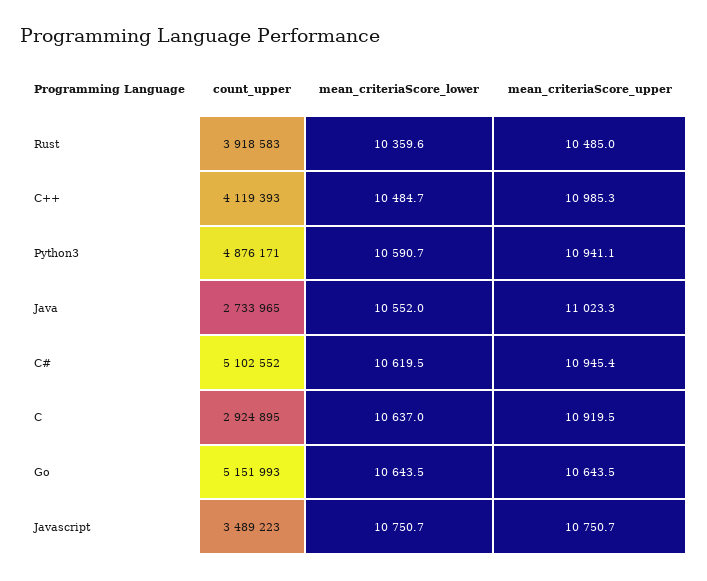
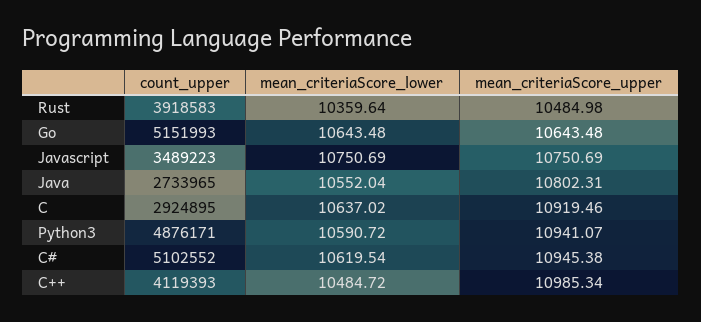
  {
    "count_upper": {
      "Rust": 3918583,
      "C++": 4119393,
      "Python3": 4876171,
      "Java": 2733965,
      "C#": 5102552,
      "C": 2924895,
      "Go": 5151993,
      "Javascript": 3489223
    },
    "mean_criteriaScore_lower": {
      "Rust": 10359.64,
      "C++": 10484.72,
      "Python3": 10590.72,
      "Java": 10552.04,
      "C#": 10619.54,
      "C": 10637.02,
      "Go": 10643.48,
      "Javascript": 10750.69
    },
    "mean_criteriaScore_upper": {
      "Rust": 10484.98,
      "C++": 10985.34,
      "Python3": 10941.07,
-     "Java": 11023.3,
+     "Java": 10802.31,
      "C#": 10945.38,
      "C": 10919.46,
      "Go": 10643.48,
      "Javascript": 10750.69
    }
  }

